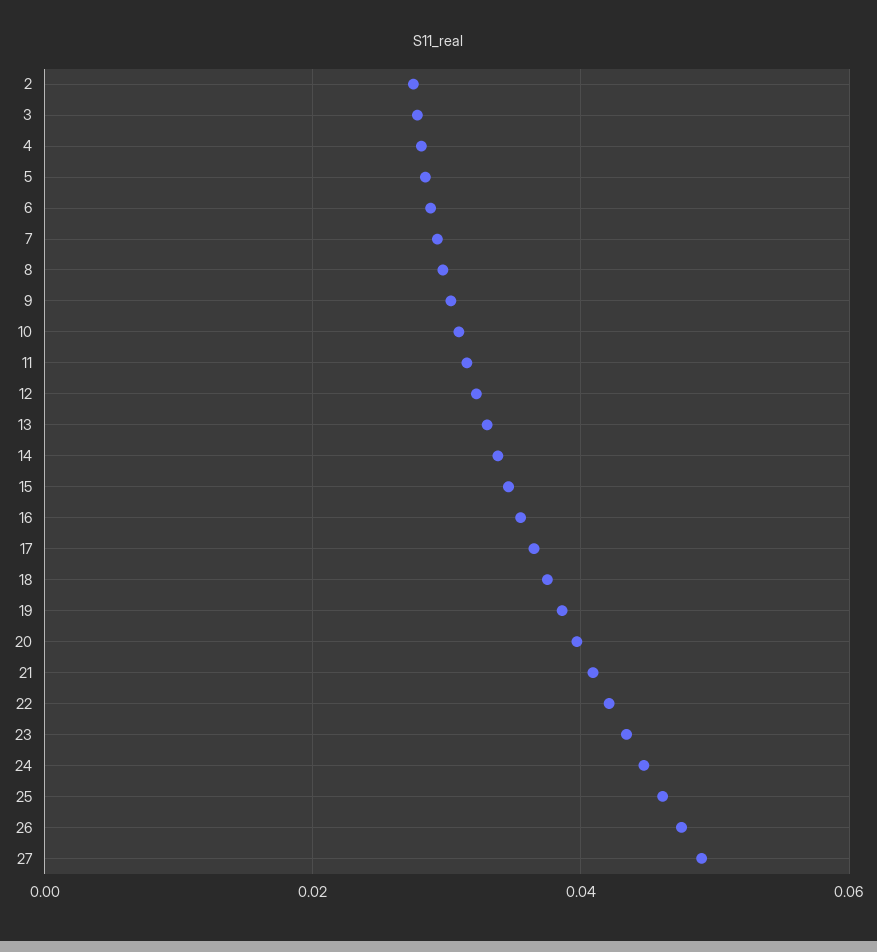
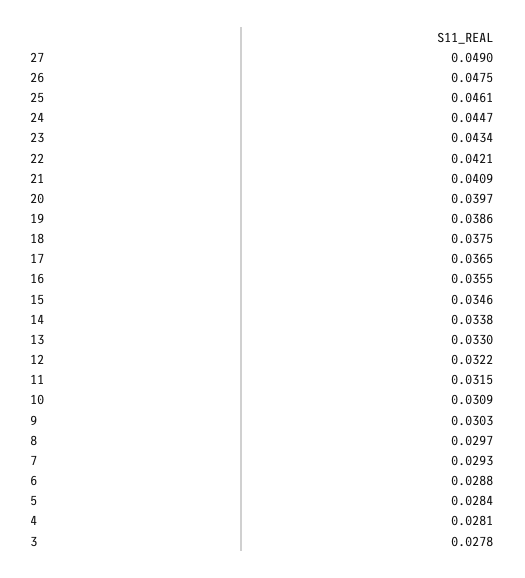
  {
-   "2": 0.028,
    "3": 0.0278,
    "4": 0.0281,
    "5": 0.0284,
    "6": 0.0288,
    "7": 0.0293,
    "8": 0.0297,
    "9": 0.0303,
    "10": 0.0309,
    "11": 0.0315,
    "12": 0.0322,
    "13": 0.033,
    "14": 0.0338,
    "15": 0.0346,
    "16": 0.0355,
    "17": 0.0365,
    "18": 0.0375,
    "19": 0.0386,
    "20": 0.0397,
    "21": 0.0409,
    "22": 0.0421,
    "23": 0.0434,
    "24": 0.0447,
    "25": 0.0461,
    "26": 0.0475,
    "27": 0.049
  }

